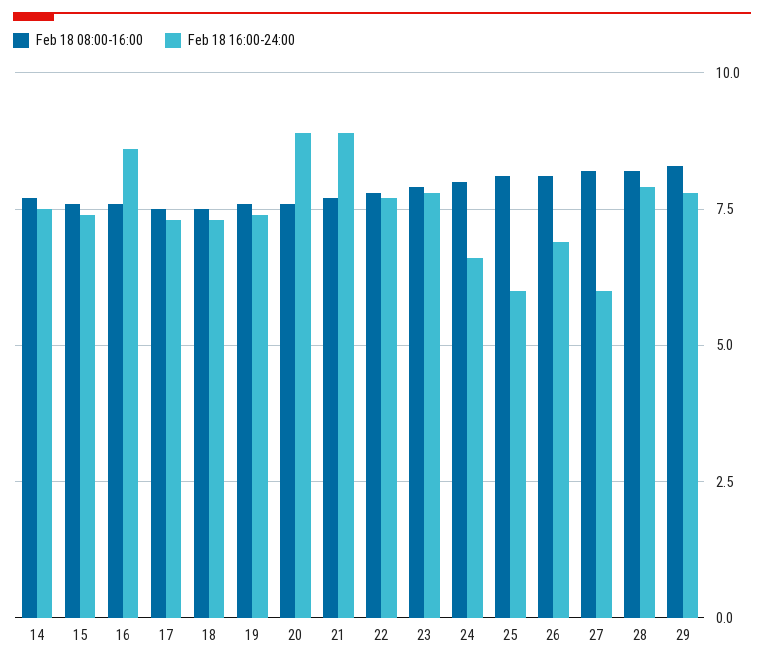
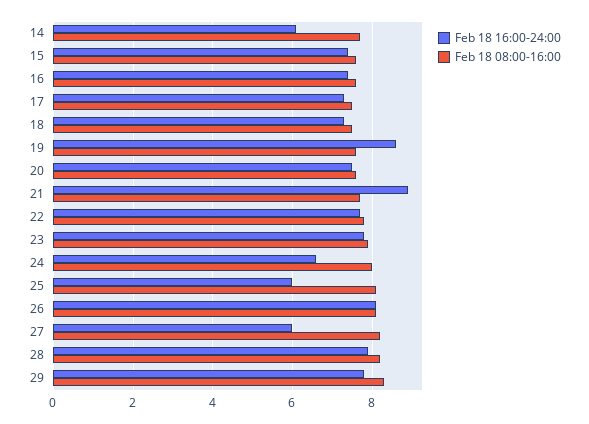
  {
    "Feb 18 08:00-16:00": {
      "14": 7.5,
      "15": 7.5,
      "16": 7.5,
      "17": 7.5,
      "18": 7.5,
      "19": 7.5,
      "20": 7.5,
      "21": 7.5,
      "22": 8,
      "23": 8,
      "24": 8,
      "25": 8,
      "26": 8,
      "27": 8,
      "28": 8,
      "29": 8.5
    },
    "Feb 18 16:00-24:00": {
-     "14": 7.5,
+     "14": 6,
      "15": 7.5,
-     "16": 8.5,
+     "16": 7.5,
      "17": 7.5,
      "18": 7.5,
-     "19": 7.5,
+     "19": 8.5,
-     "20": 9,
+     "20": 7.5,
      "21": 9,
      "22": 7.5,
      "23": 8,
      "24": 6.5,
      "25": 6,
-     "26": 7,
+     "26": 8,
      "27": 6,
      "28": 8,
      "29": 8
    }
  }

